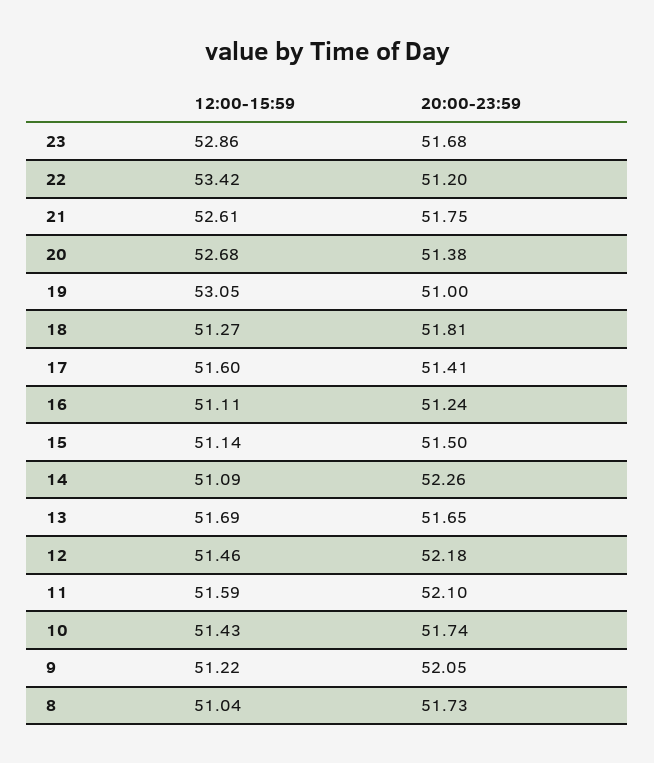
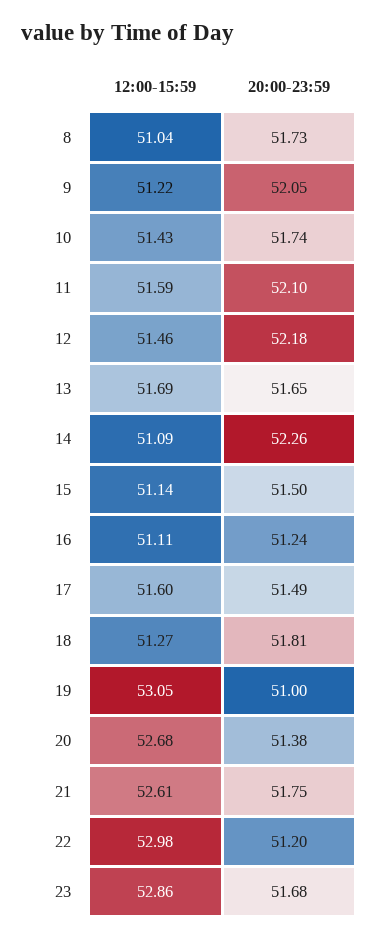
  {
    "12:00-15:59": {
      "23": 52.86,
-     "22": 53.42,
+     "22": 52.98,
      "21": 52.61,
      "20": 52.68,
      "19": 53.05,
      "18": 51.27,
      "17": 51.6,
      "16": 51.11,
      "15": 51.14,
      "14": 51.09,
      "13": 51.69,
      "12": 51.46,
      "11": 51.59,
      "10": 51.43,
      "9": 51.22,
      "8": 51.04
    },
    "20:00-23:59": {
      "23": 51.68,
      "22": 51.2,
      "21": 51.75,
      "20": 51.38,
      "19": 51,
      "18": 51.81,
-     "17": 51.41,
+     "17": 51.49,
      "16": 51.24,
      "15": 51.5,
      "14": 52.26,
      "13": 51.65,
      "12": 52.18,
      "11": 52.1,
      "10": 51.74,
      "9": 52.05,
      "8": 51.73
    }
  }

